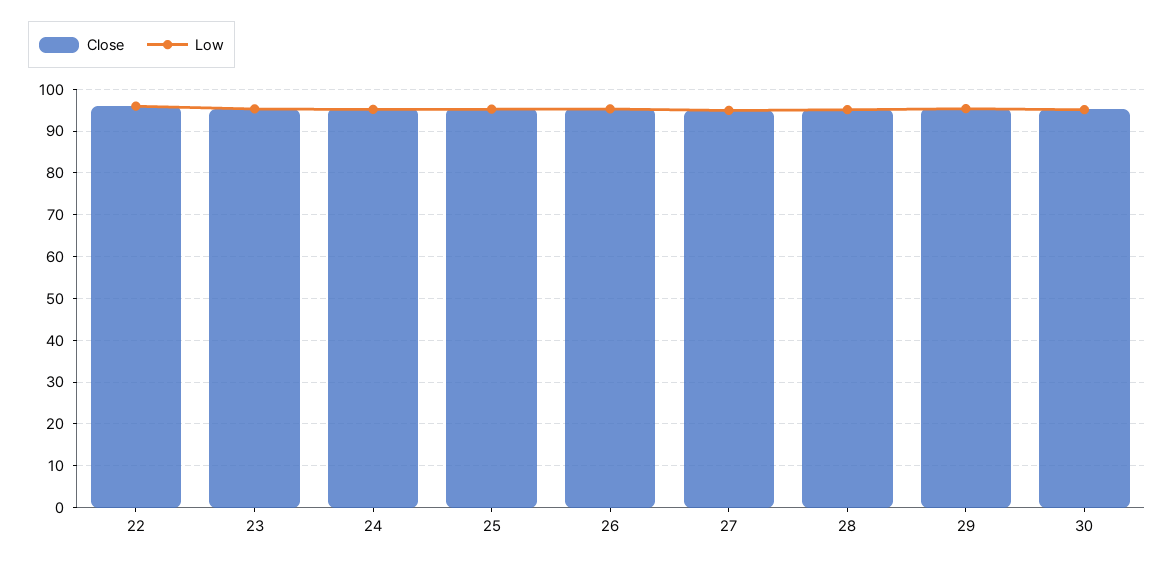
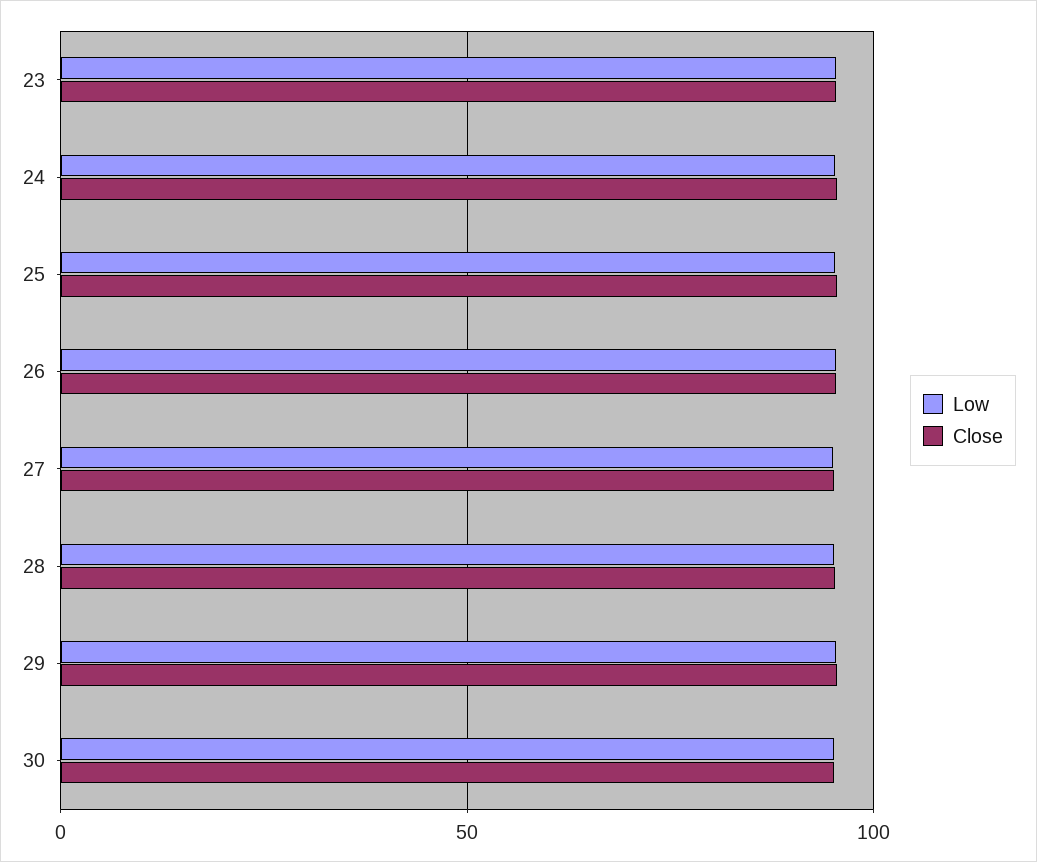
  {
    "Close": {
-     "22": 96,
      "23": 96,
      "24": 96,
      "25": 96,
      "26": 96,
      "27": 96,
      "28": 96,
      "29": 96,
      "30": 96
    },
    "Low": {
-     "22": 96,
      "23": 96,
      "24": 96,
      "25": 96,
      "26": 96,
      "27": 94,
      "28": 96,
      "29": 96,
      "30": 96
    }
  }

